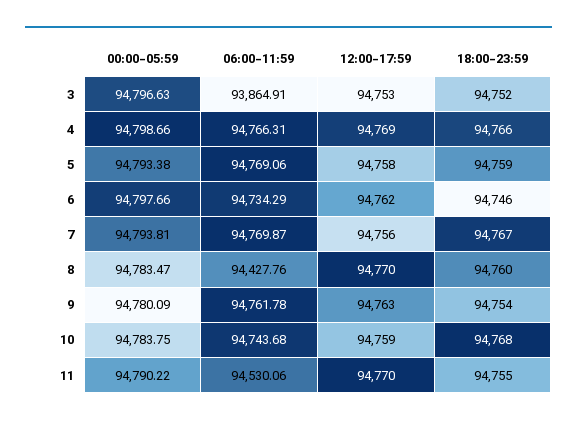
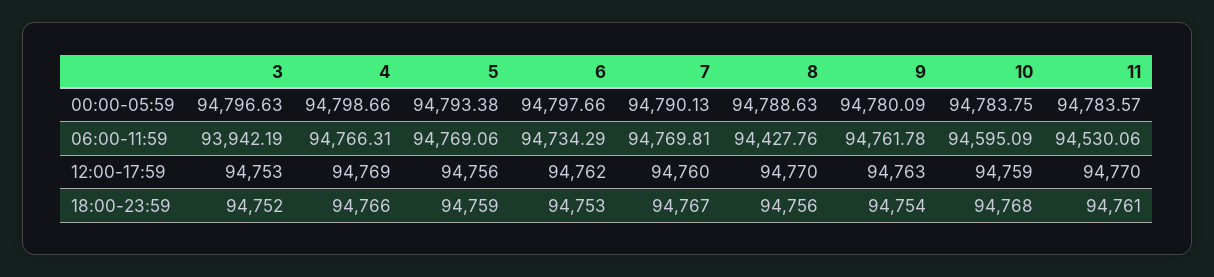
  {
    "00:00-05:59": {
      "3": 94796.63,
      "4": 94798.66,
      "5": 94793.38,
      "6": 94797.66,
-     "7": 94793.81,
+     "7": 94790.13,
-     "8": 94783.47,
+     "8": 94788.63,
      "9": 94780.09,
      "10": 94783.75,
-     "11": 94790.22
+     "11": 94783.57
    },
    "06:00-11:59": {
-     "3": 93864.91,
+     "3": 93942.19,
      "4": 94766.31,
      "5": 94769.06,
      "6": 94734.29,
-     "7": 94769.87,
+     "7": 94769.81,
      "8": 94427.76,
      "9": 94761.78,
-     "10": 94743.68,
+     "10": 94595.09,
      "11": 94530.06
    },
    "12:00-17:59": {
      "3": 94753,
      "4": 94769,
-     "5": 94758,
+     "5": 94756,
      "6": 94762,
-     "7": 94756,
+     "7": 94760,
      "8": 94770,
      "9": 94763,
      "10": 94759,
      "11": 94770
    },
    "18:00-23:59": {
      "3": 94752,
      "4": 94766,
      "5": 94759,
-     "6": 94746,
+     "6": 94753,
      "7": 94767,
-     "8": 94760,
+     "8": 94756,
      "9": 94754,
      "10": 94768,
-     "11": 94755
+     "11": 94761
    }
  }

